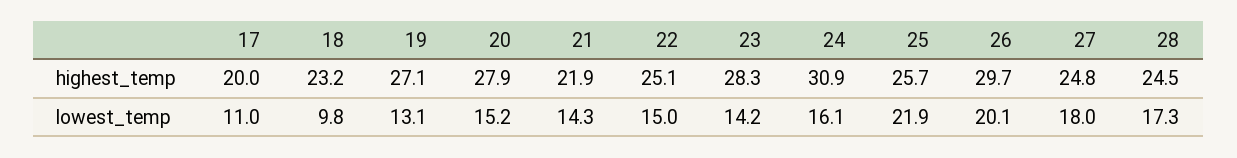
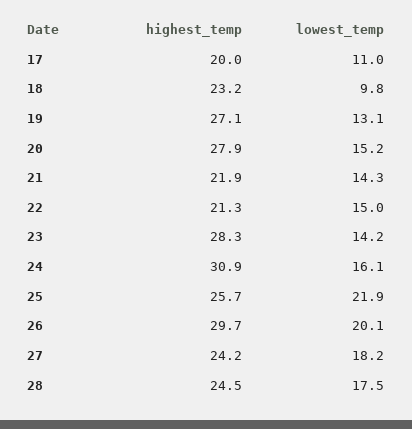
  {
    "17": {
      "highest_temp": 20,
      "lowest_temp": 11
    },
    "18": {
      "highest_temp": 23.2,
      "lowest_temp": 9.8
    },
    "19": {
      "highest_temp": 27.1,
      "lowest_temp": 13.1
    },
    "20": {
      "highest_temp": 27.9,
      "lowest_temp": 15.2
    },
    "21": {
      "highest_temp": 21.9,
      "lowest_temp": 14.3
    },
    "22": {
-     "highest_temp": 25.1,
+     "highest_temp": 21.3,
      "lowest_temp": 15
    },
    "23": {
      "highest_temp": 28.3,
      "lowest_temp": 14.2
    },
    "24": {
      "highest_temp": 30.9,
      "lowest_temp": 16.1
    },
    "25": {
      "highest_temp": 25.7,
      "lowest_temp": 21.9
    },
    "26": {
      "highest_temp": 29.7,
      "lowest_temp": 20.1
    },
    "27": {
-     "highest_temp": 24.8,
+     "highest_temp": 24.2,
-     "lowest_temp": 18
+     "lowest_temp": 18.2
    },
    "28": {
      "highest_temp": 24.5,
-     "lowest_temp": 17.3
+     "lowest_temp": 17.5
    }
  }

